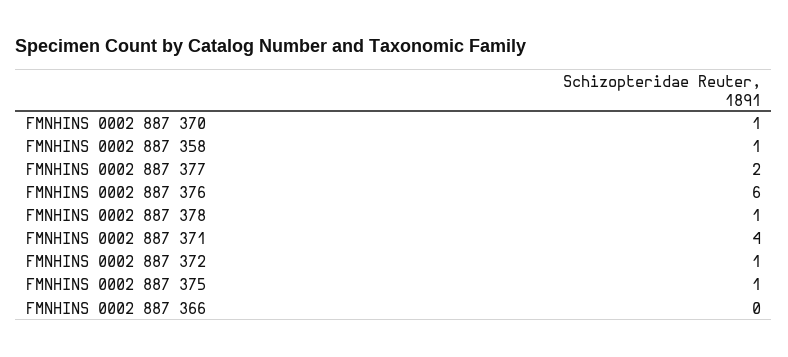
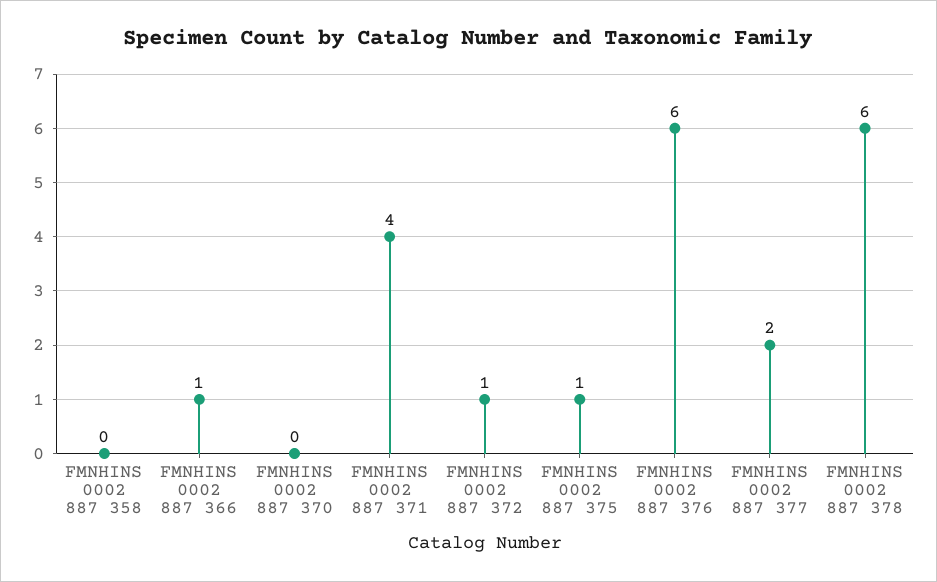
  {
-   "FMNHINS 0002 887 370": 1,
+   "FMNHINS 0002 887 370": 0,
-   "FMNHINS 0002 887 358": 1,
+   "FMNHINS 0002 887 358": 0,
    "FMNHINS 0002 887 377": 2,
    "FMNHINS 0002 887 376": 6,
-   "FMNHINS 0002 887 378": 1,
+   "FMNHINS 0002 887 378": 6,
    "FMNHINS 0002 887 371": 4,
    "FMNHINS 0002 887 372": 1,
    "FMNHINS 0002 887 375": 1,
-   "FMNHINS 0002 887 366": 0
+   "FMNHINS 0002 887 366": 1
  }

